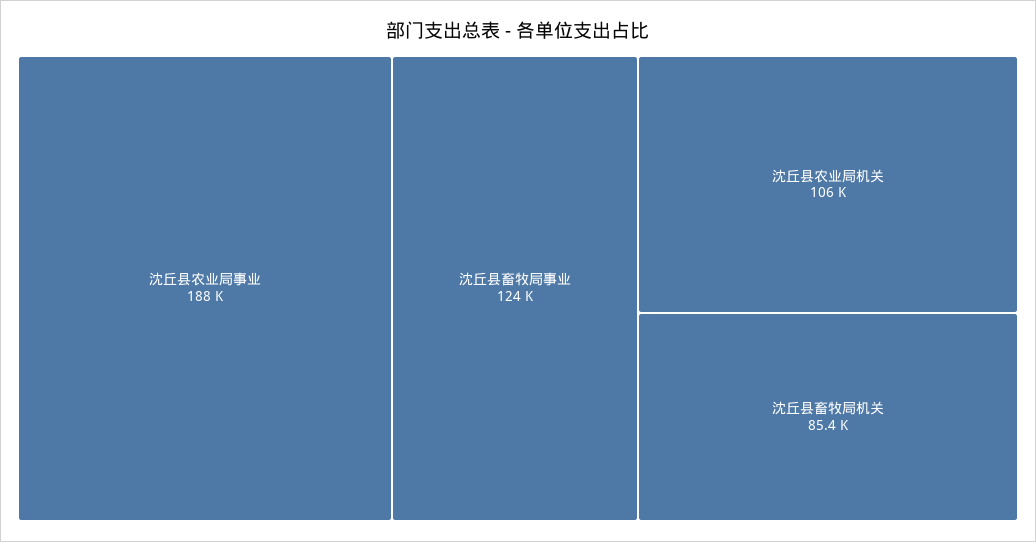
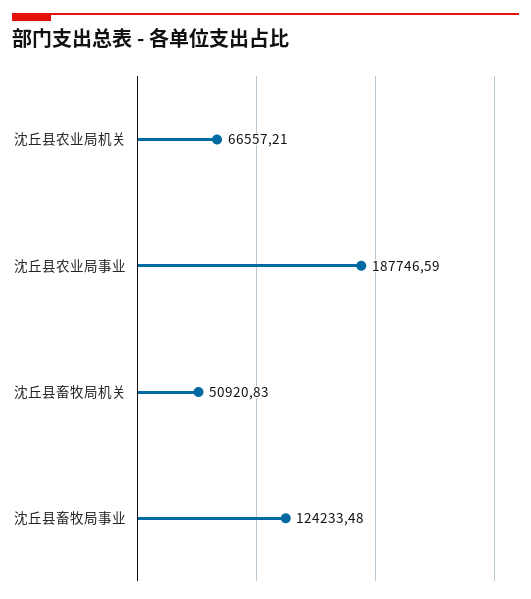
  {
    "沈丘县农业局事业": 187746.59,
    "沈丘县畜牧局事业": 124233.48,
-   "沈丘县农业局机关": 106000,
+   "沈丘县农业局机关": 66557.21,
-   "沈丘县畜牧局机关": 85400
+   "沈丘县畜牧局机关": 50920.83
  }

